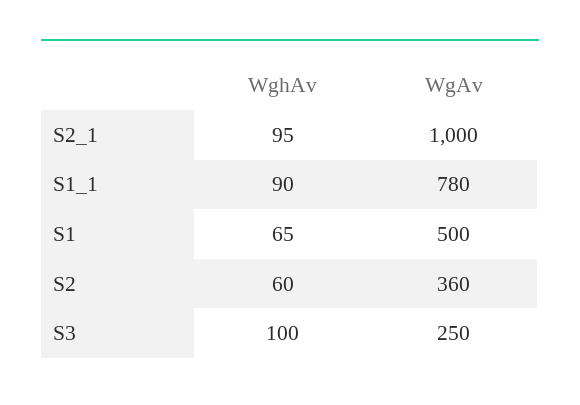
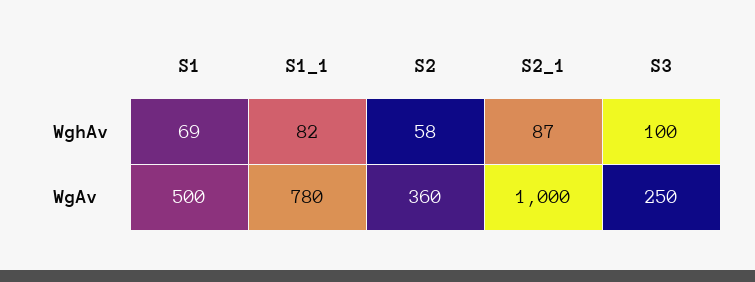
  {
    "WghAv": {
-     "S2_1": 95,
+     "S2_1": 87,
-     "S1_1": 90,
+     "S1_1": 82,
-     "S1": 65,
+     "S1": 69,
-     "S2": 60,
+     "S2": 58,
      "S3": 100
    },
    "WgAv": {
      "S2_1": 1000,
      "S1_1": 780,
      "S1": 500,
      "S2": 360,
      "S3": 250
    }
  }

